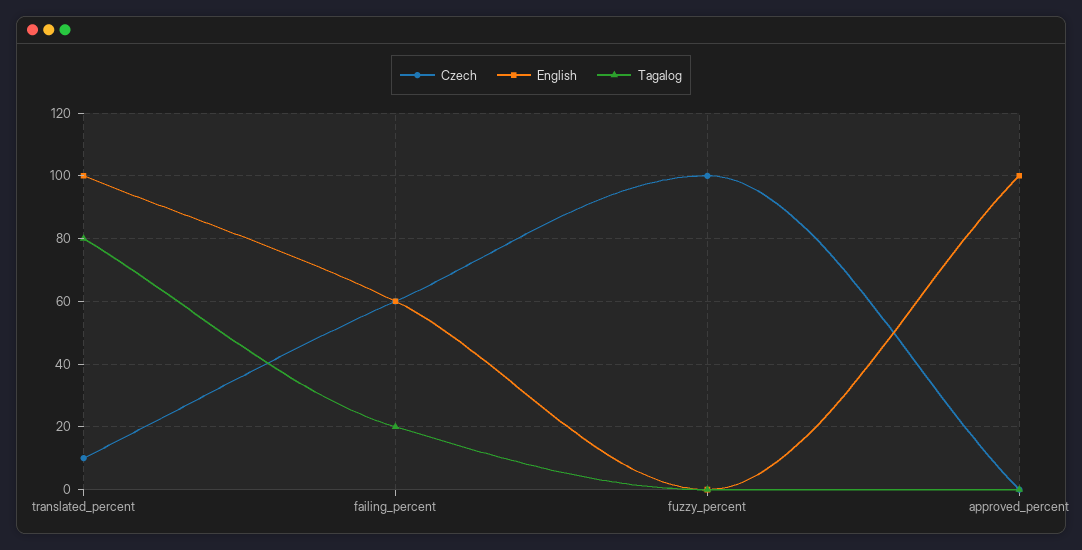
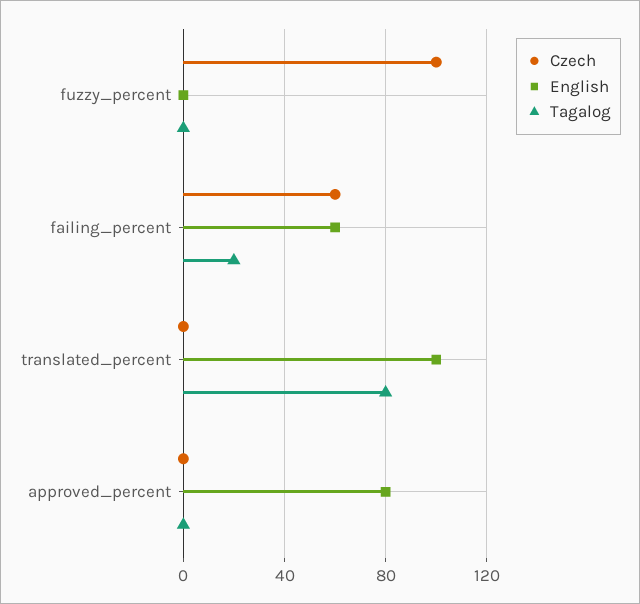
  {
    "Czech": {
-     "translated_percent": 10,
+     "translated_percent": 0,
      "failing_percent": 60,
      "fuzzy_percent": 100,
      "approved_percent": 0
    },
    "English": {
      "translated_percent": 100,
      "failing_percent": 60,
      "fuzzy_percent": 0,
-     "approved_percent": 100
+     "approved_percent": 80
    },
    "Tagalog": {
      "translated_percent": 80,
      "failing_percent": 20,
      "fuzzy_percent": 0,
      "approved_percent": 0
    }
  }

